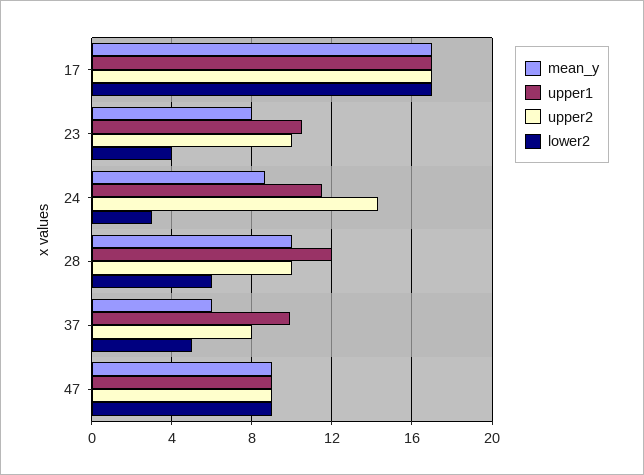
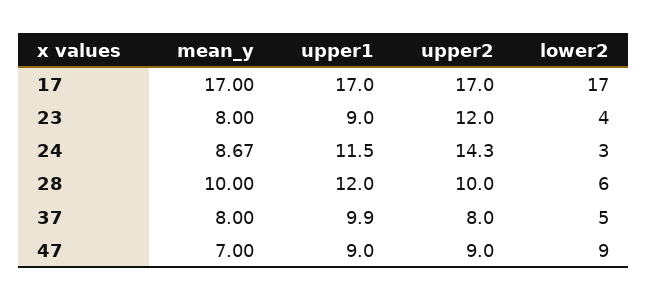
  {
    "mean_y": {
      "17": 17,
      "23": 8,
      "24": 8.67,
      "28": 10,
-     "37": 6,
+     "37": 8,
-     "47": 9
+     "47": 7
    },
    "upper1": {
      "17": 17,
-     "23": 10.5,
+     "23": 9,
      "24": 11.5,
      "28": 12,
      "37": 9.9,
      "47": 9
    },
    "upper2": {
      "17": 17,
-     "23": 10,
+     "23": 12,
      "24": 14.3,
      "28": 10,
      "37": 8,
      "47": 9
    },
    "lower2": {
      "17": 17,
      "23": 4,
      "24": 3,
      "28": 6,
      "37": 5,
      "47": 9
    }
  }

